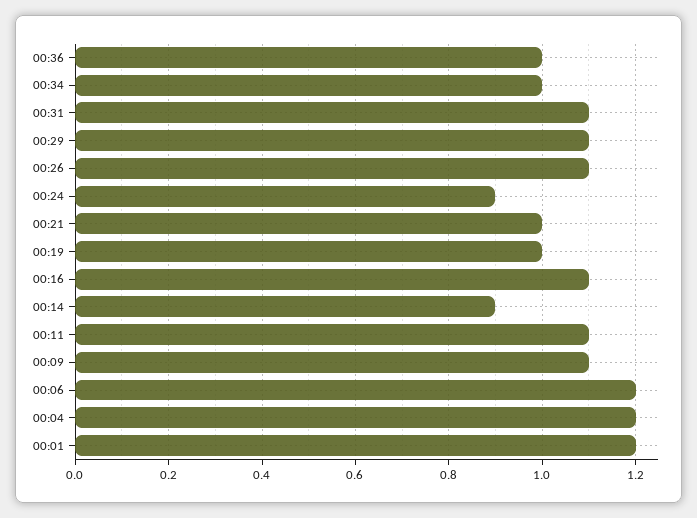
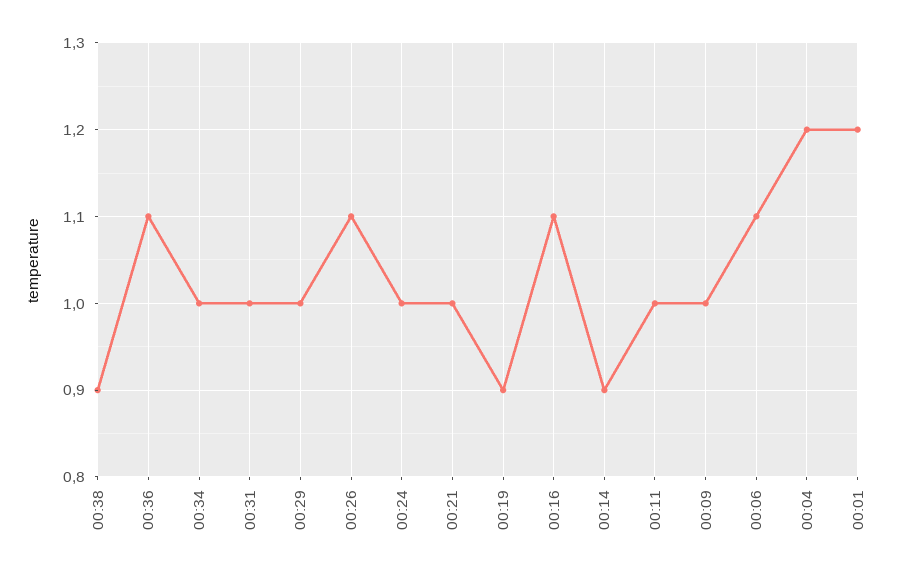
  {
-   "00:36": 1,
+   "00:36": 1.1,
    "00:34": 1,
-   "00:31": 1.1,
+   "00:31": 1,
-   "00:29": 1.1,
+   "00:29": 1,
    "00:26": 1.1,
-   "00:24": 0.9,
+   "00:24": 1,
    "00:21": 1,
-   "00:19": 1,
+   "00:19": 0.9,
    "00:16": 1.1,
    "00:14": 0.9,
-   "00:11": 1.1,
+   "00:11": 1,
-   "00:09": 1.1,
+   "00:09": 1,
-   "00:06": 1.2,
+   "00:06": 1.1,
    "00:04": 1.2,
-   "00:01": 1.2
+   "00:01": 1.2,
+   "00:38": 0.9
  }

